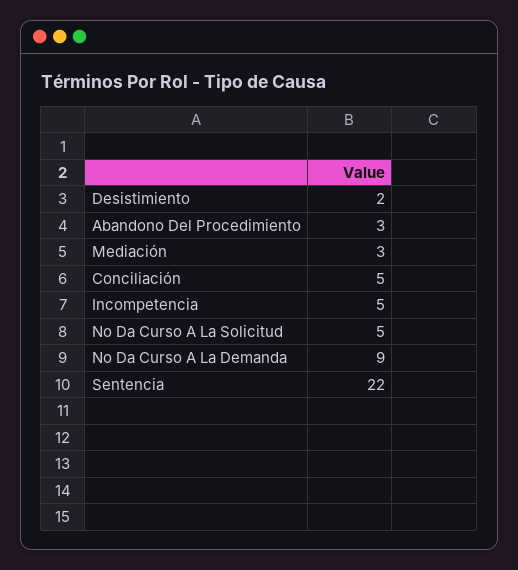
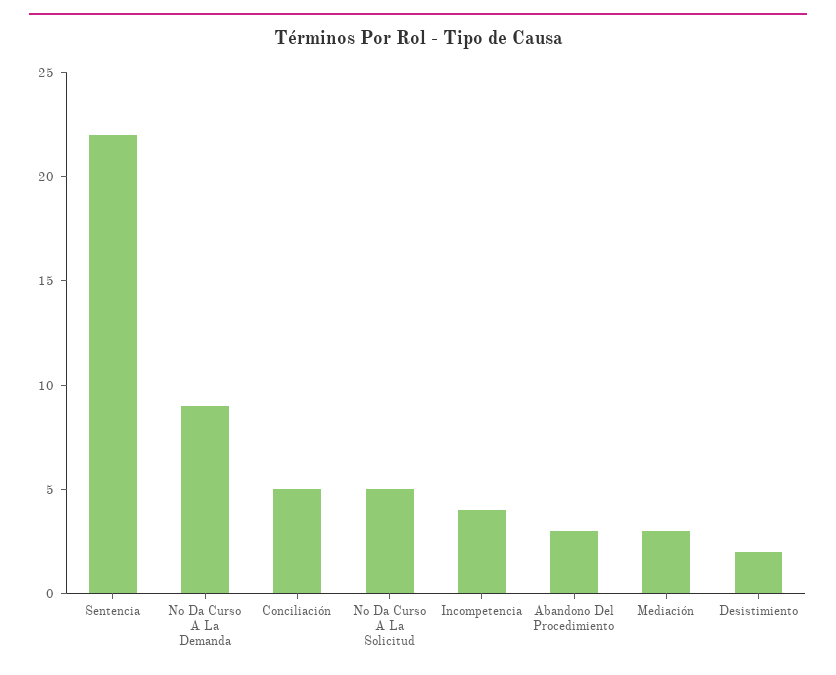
  {
    "Desistimiento": 2,
    "Abandono Del Procedimiento": 3,
    "Mediación": 3,
    "Conciliación": 5,
-   "Incompetencia": 5,
+   "Incompetencia": 4,
    "No Da Curso A La Solicitud": 5,
    "No Da Curso A La Demanda": 9,
    "Sentencia": 22
  }

